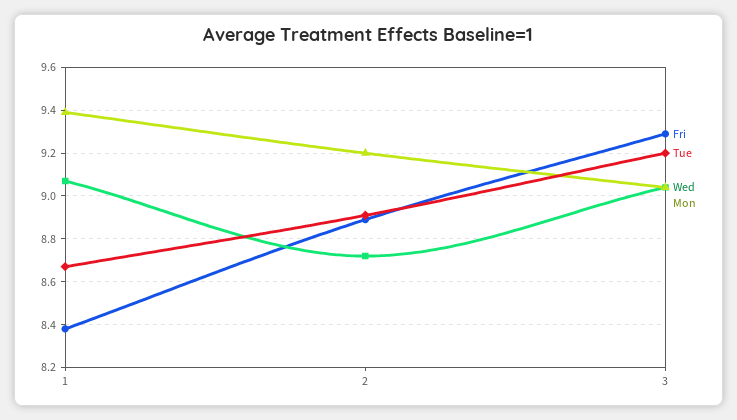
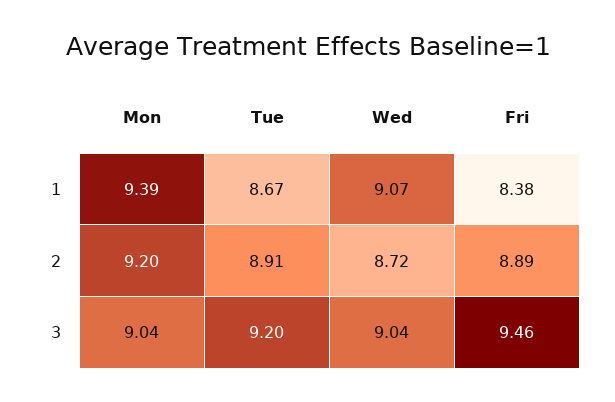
  {
    "Fri": {
      "1": 8.38,
      "2": 8.89,
-     "3": 9.3
+     "3": 9.46
    },
    "Tue": {
      "1": 8.67,
      "2": 8.91,
      "3": 9.2
    },
    "Wed": {
      "1": 9.07,
      "2": 8.72,
      "3": 9.04
    },
    "Mon": {
      "1": 9.39,
      "2": 9.2,
      "3": 9.04
    }
  }

